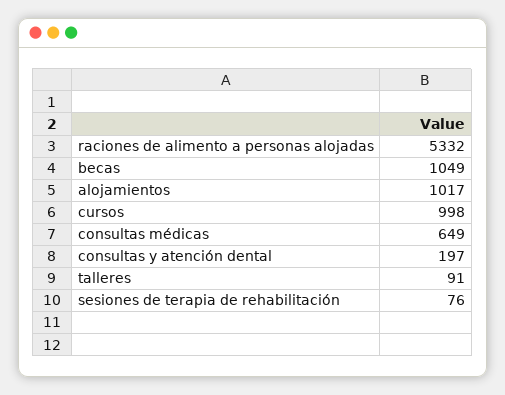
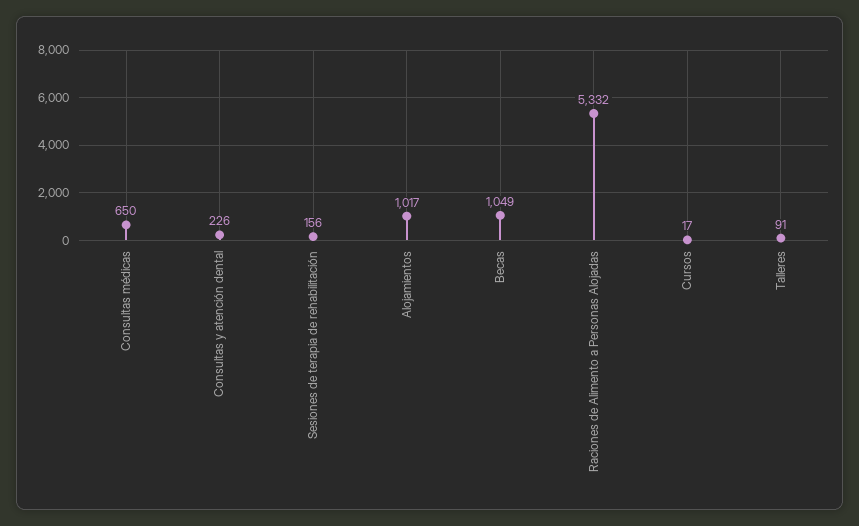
  {
    "raciones de alimento a personas alojadas": 5332,
    "becas": 1049,
    "alojamientos": 1017,
-   "cursos": 998,
+   "cursos": 17,
-   "consultas médicas": 649,
+   "consultas médicas": 650,
-   "consultas y atención dental": 197,
+   "consultas y atención dental": 226,
    "talleres": 91,
-   "sesiones de terapia de rehabilitación": 76
+   "sesiones de terapia de rehabilitación": 156
  }

